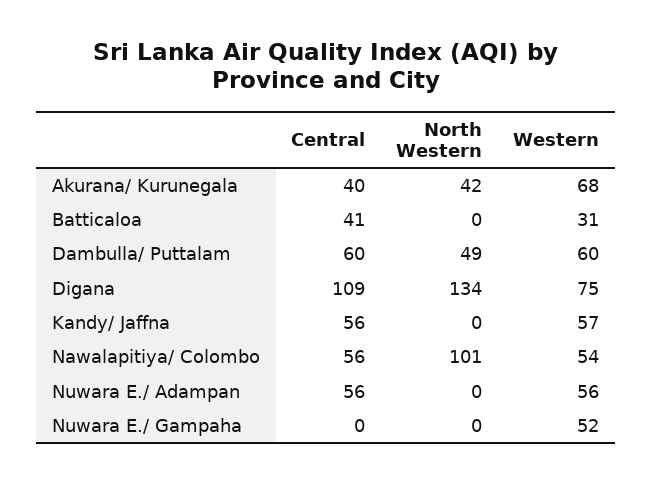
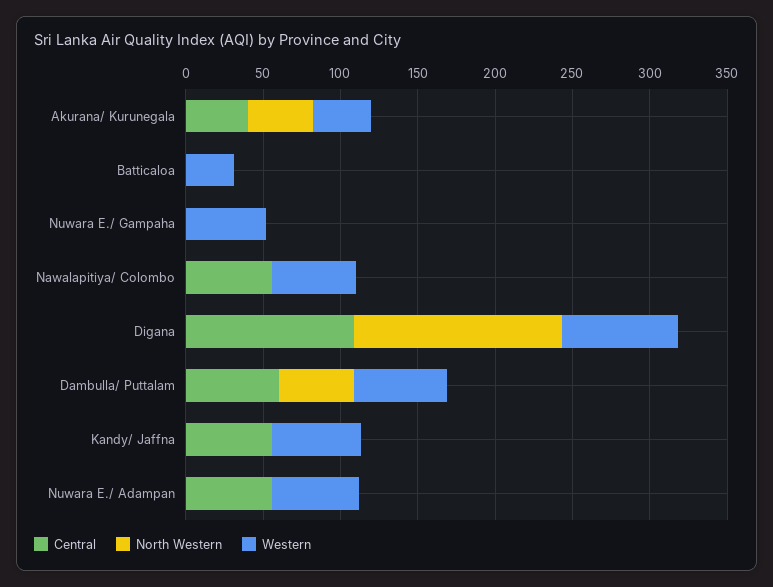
  {
    "Central": {
      "Akurana/ Kurunegala": 40,
-     "Batticaloa": 41,
+     "Batticaloa": 0,
      "Dambulla/ Puttalam": 60,
      "Digana": 109,
      "Kandy/ Jaffna": 56,
      "Nawalapitiya/ Colombo": 56,
      "Nuwara E./ Adampan": 56,
      "Nuwara E./ Gampaha": 0
    },
    "North Western": {
      "Akurana/ Kurunegala": 42,
      "Batticaloa": 0,
      "Dambulla/ Puttalam": 49,
      "Digana": 134,
      "Kandy/ Jaffna": 0,
-     "Nawalapitiya/ Colombo": 101,
+     "Nawalapitiya/ Colombo": 0,
      "Nuwara E./ Adampan": 0,
      "Nuwara E./ Gampaha": 0
    },
    "Western": {
-     "Akurana/ Kurunegala": 68,
+     "Akurana/ Kurunegala": 40,
      "Batticaloa": 31,
      "Dambulla/ Puttalam": 60,
      "Digana": 75,
      "Kandy/ Jaffna": 57,
      "Nawalapitiya/ Colombo": 54,
      "Nuwara E./ Adampan": 56,
      "Nuwara E./ Gampaha": 52
    }
  }

